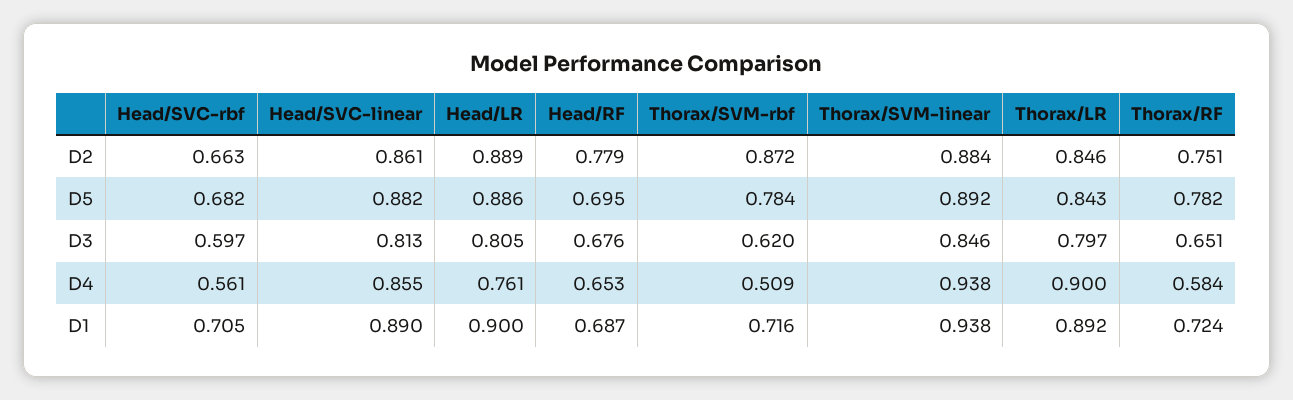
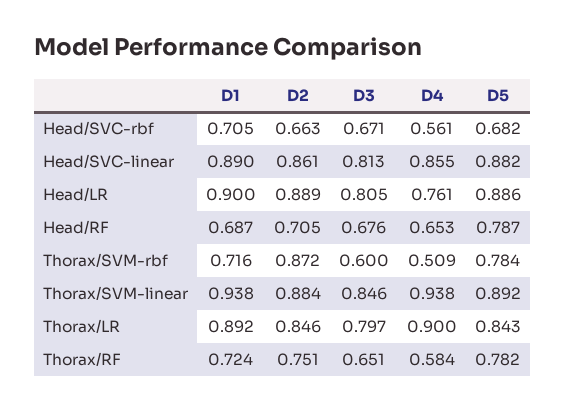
  {
    "Head/SVC-rbf": {
      "D2": 0.663,
      "D5": 0.682,
-     "D3": 0.597,
+     "D3": 0.671,
      "D4": 0.561,
      "D1": 0.705
    },
    "Head/SVC-linear": {
      "D2": 0.861,
      "D5": 0.882,
      "D3": 0.813,
      "D4": 0.855,
      "D1": 0.89
    },
    "Head/LR": {
      "D2": 0.889,
      "D5": 0.886,
      "D3": 0.805,
      "D4": 0.761,
      "D1": 0.9
    },
    "Head/RF": {
-     "D2": 0.779,
+     "D2": 0.705,
-     "D5": 0.695,
+     "D5": 0.787,
      "D3": 0.676,
      "D4": 0.653,
      "D1": 0.687
    },
    "Thorax/SVM-rbf": {
      "D2": 0.872,
      "D5": 0.784,
-     "D3": 0.62,
+     "D3": 0.6,
      "D4": 0.509,
      "D1": 0.716
    },
    "Thorax/SVM-linear": {
      "D2": 0.884,
      "D5": 0.892,
      "D3": 0.846,
      "D4": 0.938,
      "D1": 0.938
    },
    "Thorax/LR": {
      "D2": 0.846,
      "D5": 0.843,
      "D3": 0.797,
      "D4": 0.9,
      "D1": 0.892
    },
    "Thorax/RF": {
      "D2": 0.751,
      "D5": 0.782,
      "D3": 0.651,
      "D4": 0.584,
      "D1": 0.724
    }
  }

